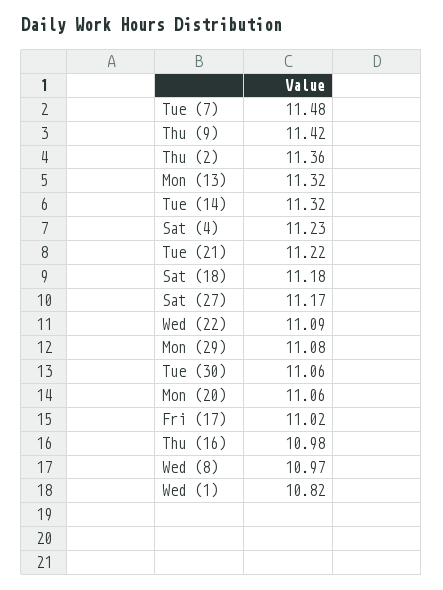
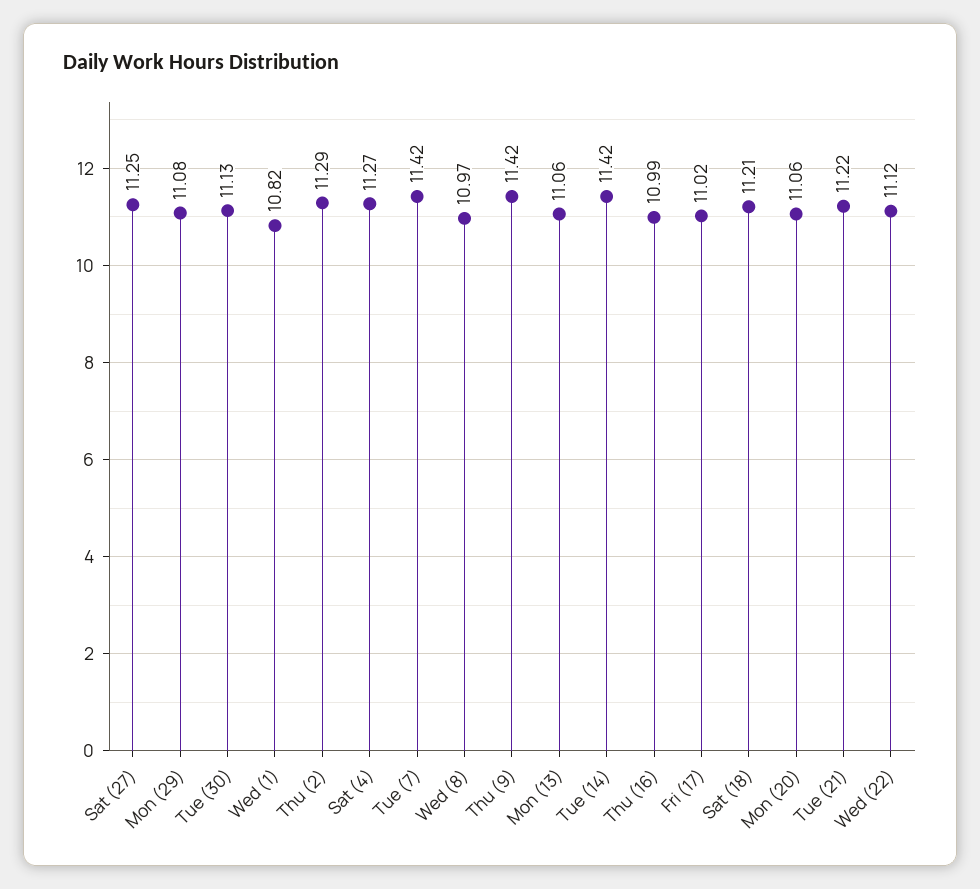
  {
-   "Tue (7)": 11.48,
+   "Tue (7)": 11.42,
    "Thu (9)": 11.42,
-   "Thu (2)": 11.36,
+   "Thu (2)": 11.29,
-   "Mon (13)": 11.32,
+   "Mon (13)": 11.06,
-   "Tue (14)": 11.32,
+   "Tue (14)": 11.42,
-   "Sat (4)": 11.23,
+   "Sat (4)": 11.27,
    "Tue (21)": 11.22,
-   "Sat (18)": 11.18,
+   "Sat (18)": 11.21,
-   "Sat (27)": 11.17,
+   "Sat (27)": 11.25,
-   "Wed (22)": 11.09,
+   "Wed (22)": 11.12,
    "Mon (29)": 11.08,
-   "Tue (30)": 11.06,
+   "Tue (30)": 11.13,
    "Mon (20)": 11.06,
    "Fri (17)": 11.02,
-   "Thu (16)": 10.98,
+   "Thu (16)": 10.99,
    "Wed (8)": 10.97,
    "Wed (1)": 10.82
  }

